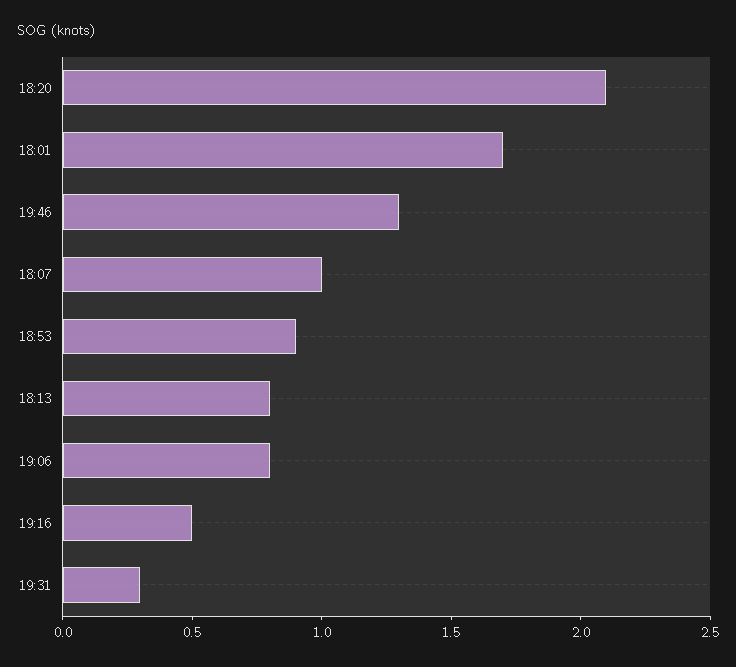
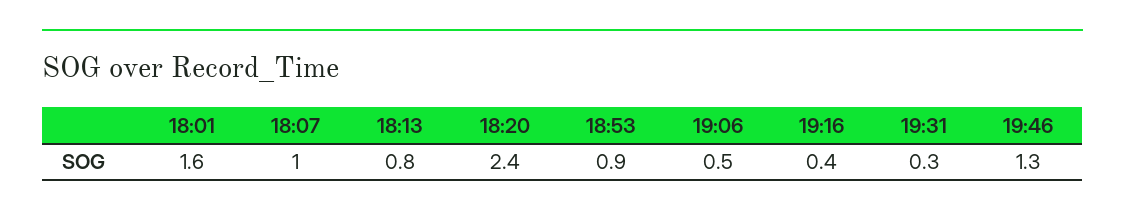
  {
-   "18:20": 2.1,
+   "18:20": 2.4,
-   "18:01": 1.7,
+   "18:01": 1.6,
    "19:46": 1.3,
    "18:07": 1,
    "18:53": 0.9,
    "18:13": 0.8,
-   "19:06": 0.8,
+   "19:06": 0.5,
-   "19:16": 0.5,
+   "19:16": 0.4,
    "19:31": 0.3
  }

